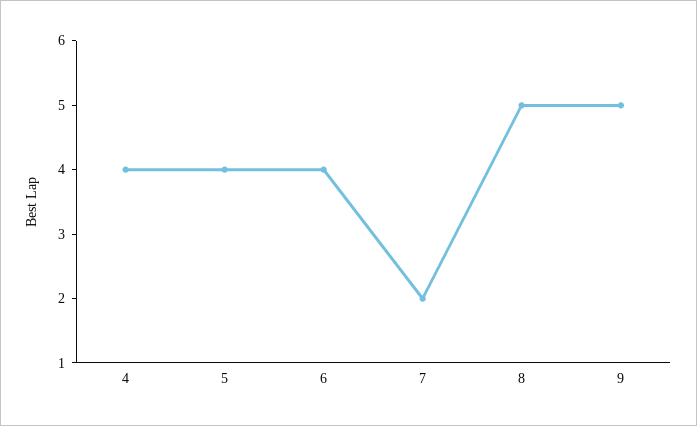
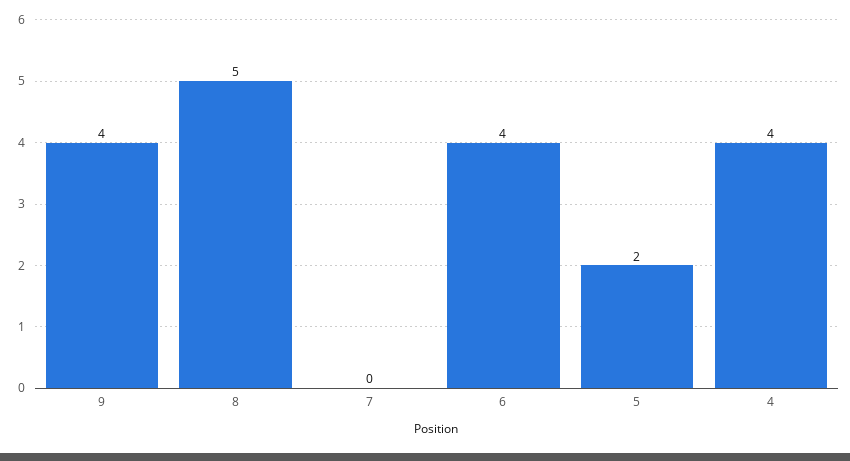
  {
    "4": 4,
-   "5": 4,
+   "5": 2,
    "6": 4,
-   "7": 2,
+   "7": 0,
    "8": 5,
-   "9": 5
+   "9": 4
  }

